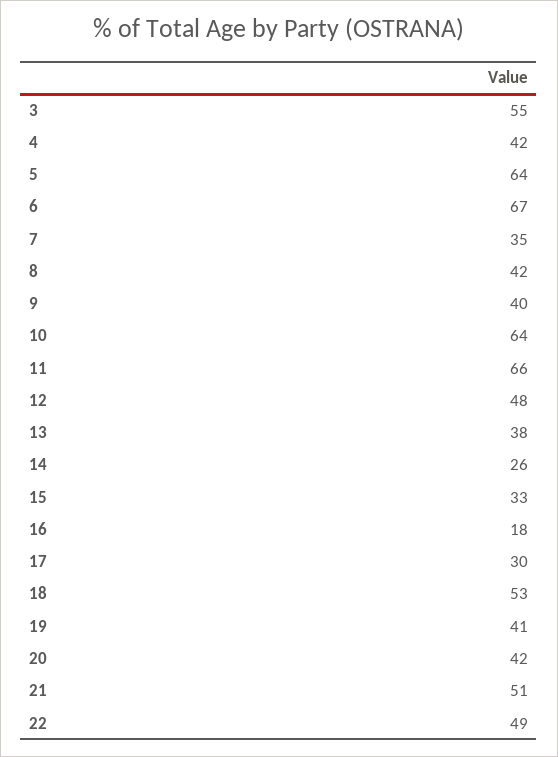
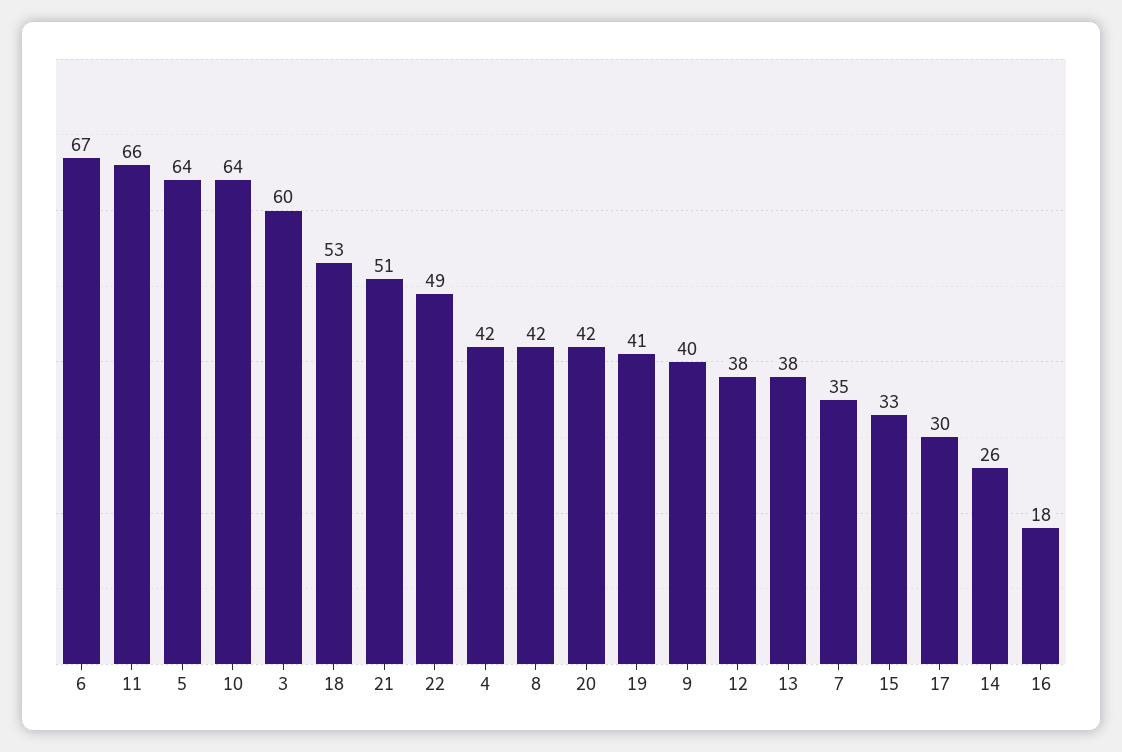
  {
-   "3": 55,
+   "3": 60,
    "4": 42,
    "5": 64,
    "6": 67,
    "7": 35,
    "8": 42,
    "9": 40,
    "10": 64,
    "11": 66,
-   "12": 48,
+   "12": 38,
    "13": 38,
    "14": 26,
    "15": 33,
    "16": 18,
    "17": 30,
    "18": 53,
    "19": 41,
    "20": 42,
    "21": 51,
    "22": 49
  }

